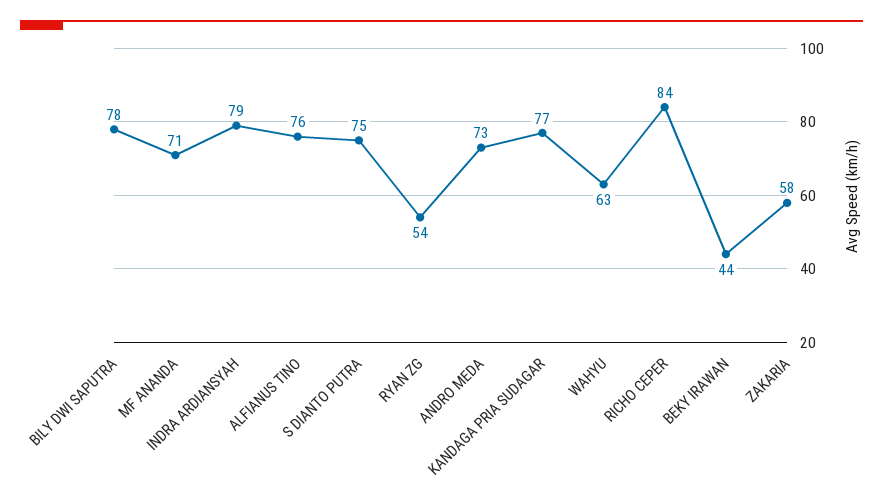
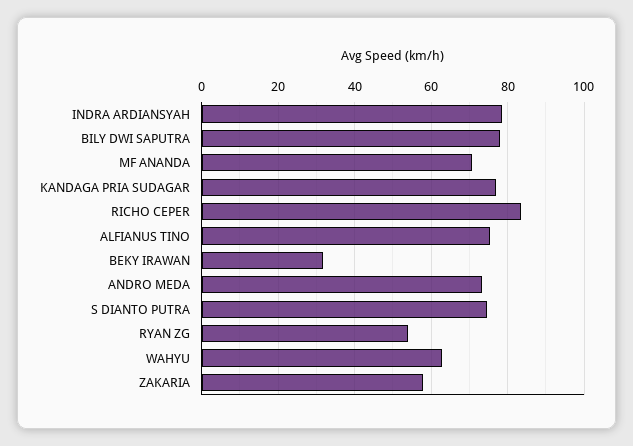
  {
    "BILY DWI SAPUTRA": 78,
    "MF ANANDA": 71,
    "INDRA ARDIANSYAH": 79,
    "ALFIANUS TINO": 76,
    "S DIANTO PUTRA": 75,
    "RYAN ZG": 54,
    "ANDRO MEDA": 73,
    "KANDAGA PRIA SUDAGAR": 77,
    "WAHYU": 63,
    "RICHO CEPER": 84,
-   "BEKY IRAWAN": 44,
+   "BEKY IRAWAN": 32,
    "ZAKARIA": 58
  }

